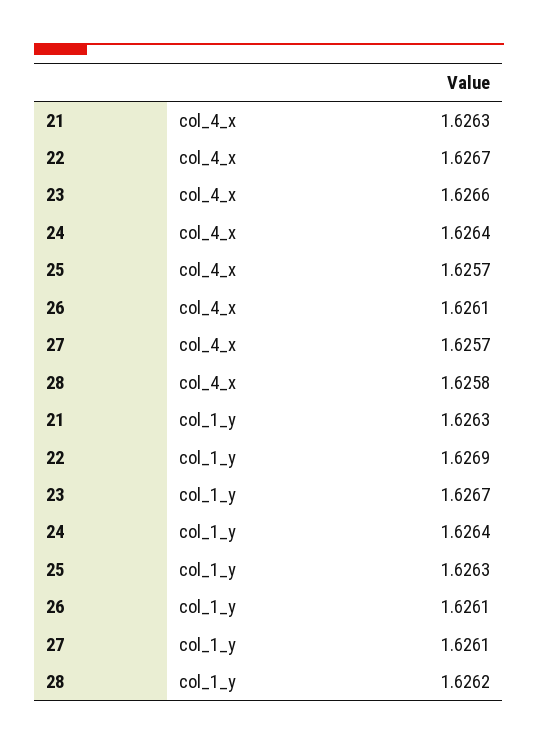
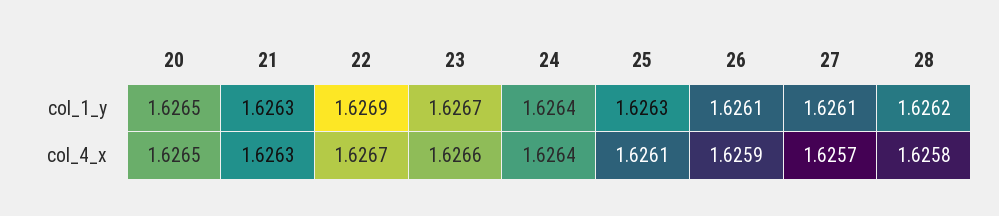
  {
    "21": {
      "col_4_x": 1.6263,
      "col_1_y": 1.6263
    },
    "22": {
      "col_4_x": 1.6267,
      "col_1_y": 1.6269
    },
    "23": {
      "col_4_x": 1.6266,
      "col_1_y": 1.6267
    },
    "24": {
      "col_4_x": 1.6264,
      "col_1_y": 1.6264
    },
    "25": {
-     "col_4_x": 1.6257,
+     "col_4_x": 1.6261,
      "col_1_y": 1.6263
    },
    "26": {
-     "col_4_x": 1.6261,
+     "col_4_x": 1.6259,
      "col_1_y": 1.6261
    },
    "27": {
      "col_4_x": 1.6257,
      "col_1_y": 1.6261
    },
    "28": {
      "col_4_x": 1.6258,
      "col_1_y": 1.6262
-   }
+   },
+   "20": {
+     "col_1_y": 1.6265,
+     "col_4_x": 1.6265
+   }
  }

